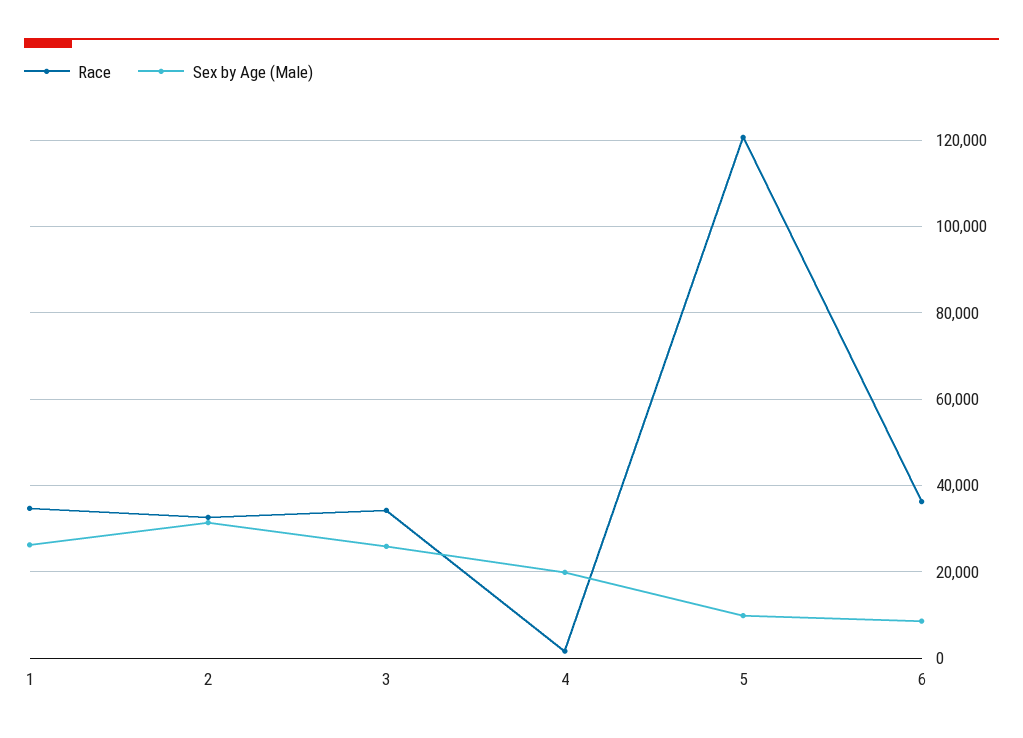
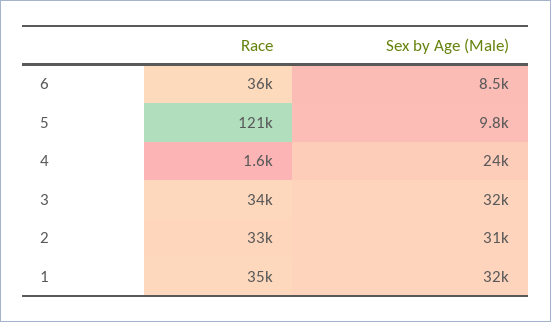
  {
    "Race": {
      "1": 35000,
      "2": 33000,
      "3": 34000,
      "4": 1600,
      "5": 121000,
      "6": 36000
    },
    "Sex by Age (Male)": {
-     "1": 26000,
+     "1": 32000,
      "2": 31000,
-     "3": 26000,
+     "3": 32000,
-     "4": 20000,
+     "4": 24000,
      "5": 9800,
      "6": 8500
    }
  }

